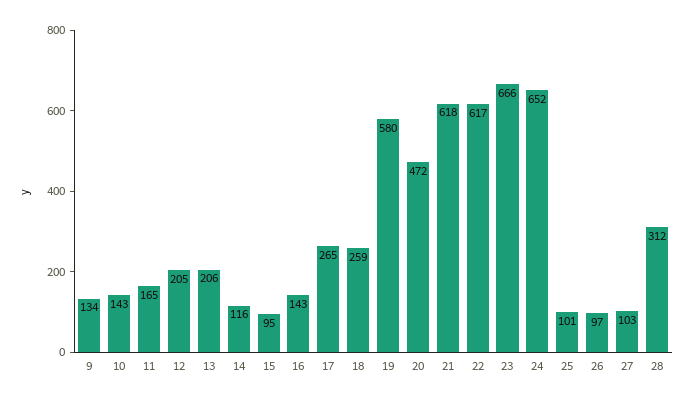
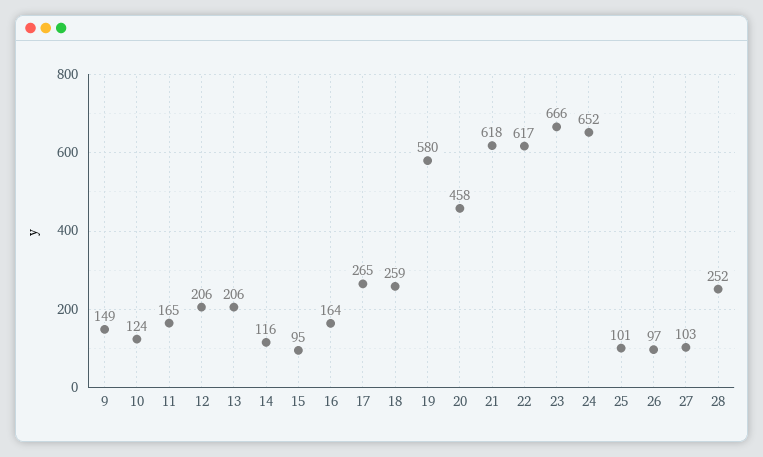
  {
-   "9": 134,
+   "9": 149,
-   "10": 143,
+   "10": 124,
    "11": 165,
-   "12": 205,
+   "12": 206,
    "13": 206,
    "14": 116,
    "15": 95,
-   "16": 143,
+   "16": 164,
    "17": 265,
    "18": 259,
    "19": 580,
-   "20": 472,
+   "20": 458,
    "21": 618,
    "22": 617,
    "23": 666,
    "24": 652,
    "25": 101,
    "26": 97,
    "27": 103,
-   "28": 312
+   "28": 252
  }

